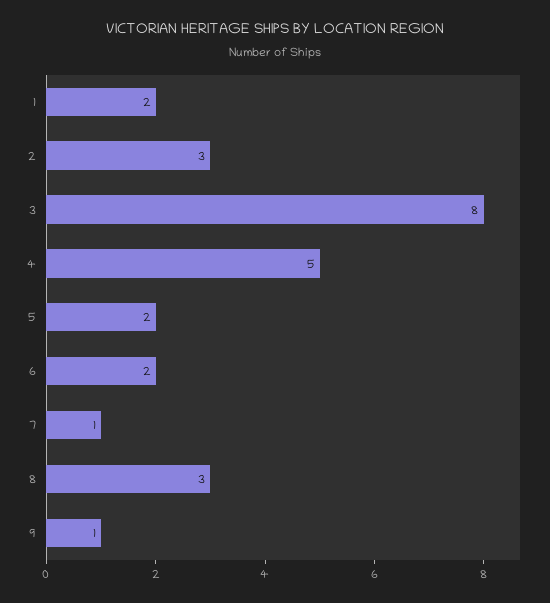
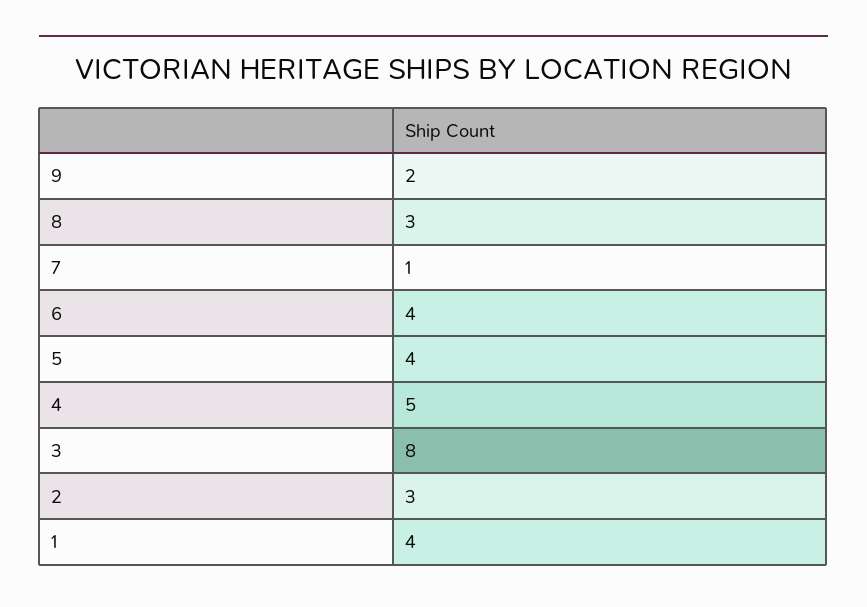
  {
-   "1": 2,
+   "1": 4,
    "2": 3,
    "3": 8,
    "4": 5,
-   "5": 2,
+   "5": 4,
-   "6": 2,
+   "6": 4,
    "7": 1,
    "8": 3,
-   "9": 1
+   "9": 2
  }

